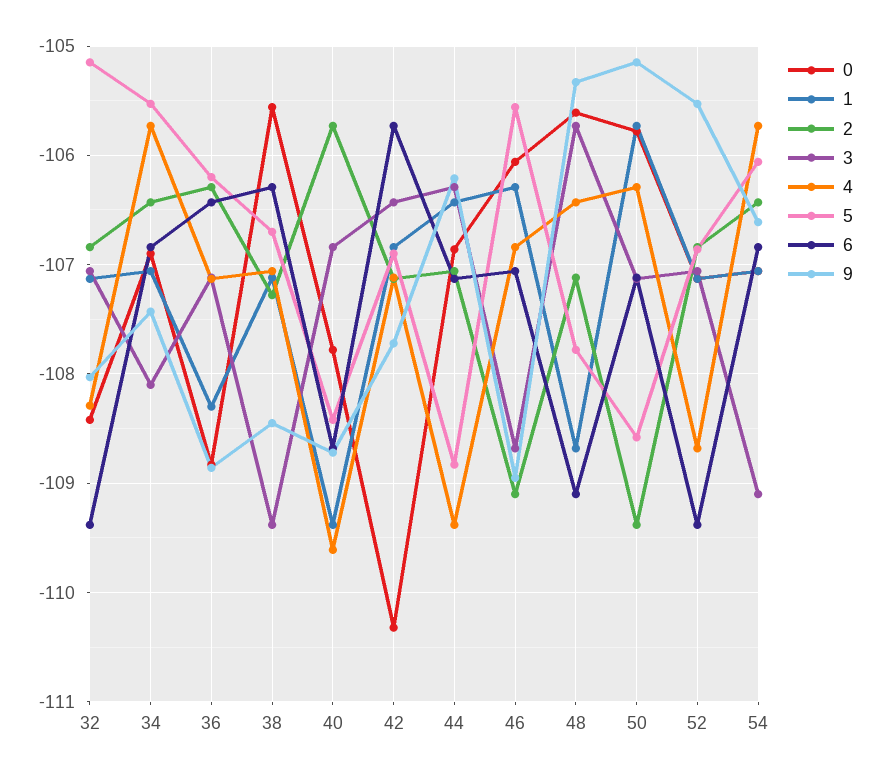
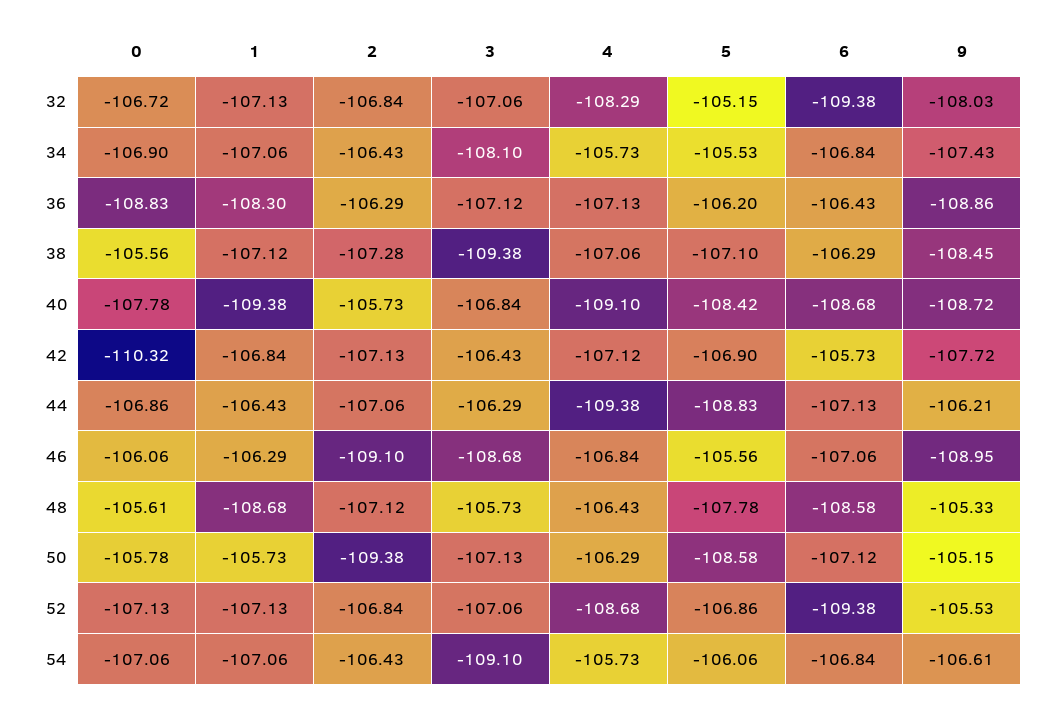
  {
    "0": {
-     "32": -108.4,
+     "32": -106.72,
      "34": -106.9,
      "36": -108.83,
      "38": -105.56,
      "40": -107.78,
      "42": -110.32,
      "44": -106.86,
      "46": -106.06,
      "48": -105.61,
      "50": -105.78,
      "52": -107.13,
      "54": -107.06
    },
    "1": {
      "32": -107.13,
      "34": -107.06,
      "36": -108.3,
      "38": -107.12,
      "40": -109.38,
      "42": -106.84,
      "44": -106.43,
      "46": -106.29,
      "48": -108.68,
      "50": -105.73,
      "52": -107.13,
      "54": -107.06
    },
    "2": {
      "32": -106.84,
      "34": -106.43,
      "36": -106.29,
      "38": -107.28,
      "40": -105.73,
      "42": -107.13,
      "44": -107.06,
      "46": -109.1,
      "48": -107.12,
      "50": -109.38,
      "52": -106.84,
      "54": -106.43
    },
    "3": {
      "32": -107.06,
      "34": -108.1,
      "36": -107.12,
      "38": -109.38,
      "40": -106.84,
      "42": -106.43,
      "44": -106.29,
      "46": -108.68,
      "48": -105.73,
      "50": -107.13,
      "52": -107.06,
      "54": -109.1
    },
    "4": {
      "32": -108.29,
      "34": -105.73,
      "36": -107.13,
      "38": -107.06,
-     "40": -109.6,
+     "40": -109.1,
      "42": -107.12,
      "44": -109.38,
      "46": -106.84,
      "48": -106.43,
      "50": -106.29,
      "52": -108.68,
      "54": -105.73
    },
    "5": {
      "32": -105.15,
      "34": -105.53,
      "36": -106.2,
-     "38": -106.7,
+     "38": -107.1,
      "40": -108.42,
      "42": -106.9,
      "44": -108.83,
      "46": -105.56,
      "48": -107.78,
      "50": -108.58,
      "52": -106.86,
      "54": -106.06
    },
    "6": {
      "32": -109.38,
      "34": -106.84,
      "36": -106.43,
      "38": -106.29,
      "40": -108.68,
      "42": -105.73,
      "44": -107.13,
      "46": -107.06,
-     "48": -109.1,
+     "48": -108.58,
      "50": -107.12,
      "52": -109.38,
      "54": -106.84
    },
    "9": {
      "32": -108.03,
      "34": -107.43,
      "36": -108.86,
      "38": -108.45,
      "40": -108.72,
      "42": -107.72,
      "44": -106.21,
      "46": -108.95,
      "48": -105.33,
      "50": -105.15,
      "52": -105.53,
      "54": -106.61
    }
  }

